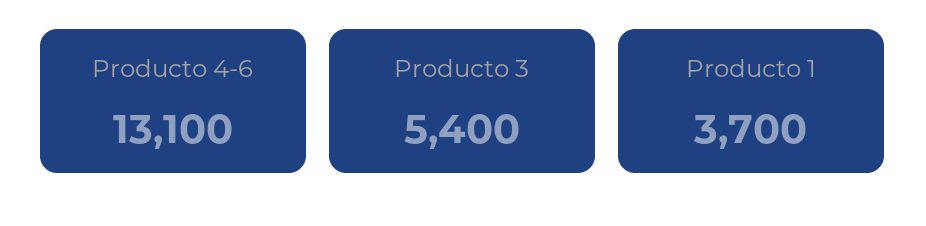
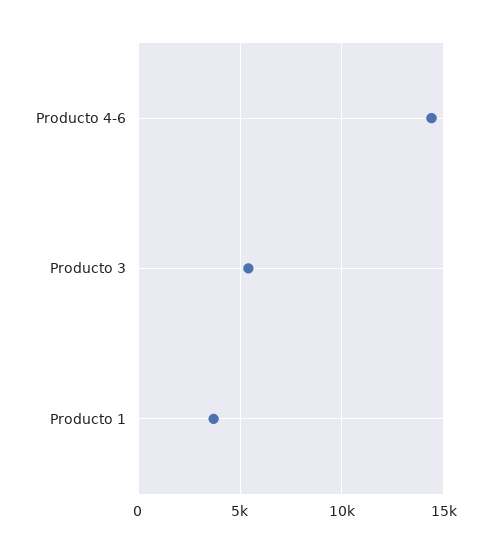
  {
-   "Producto 4-6": 13100,
+   "Producto 4-6": 14500,
    "Producto 3": 5400,
    "Producto 1": 3700
  }

